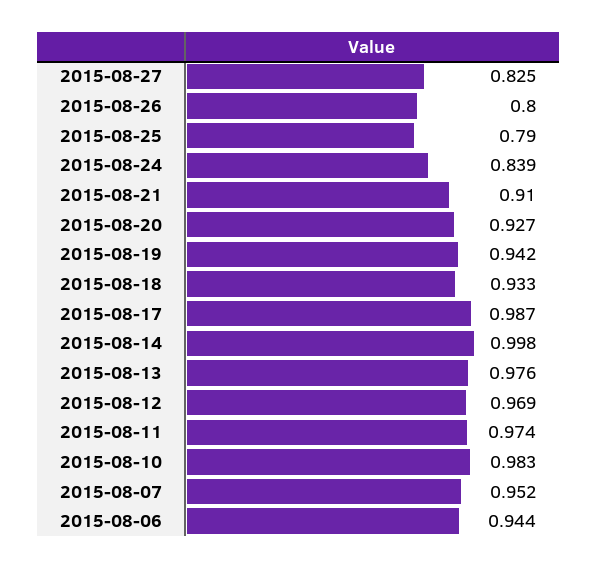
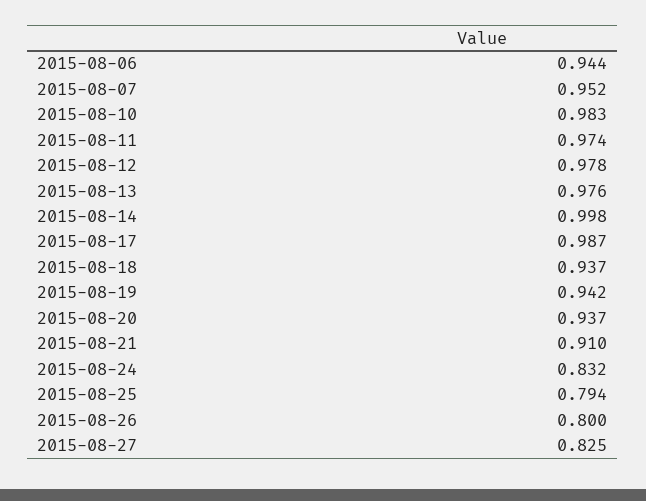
  {
    "2015-08-27": 0.825,
    "2015-08-26": 0.8,
-   "2015-08-25": 0.79,
+   "2015-08-25": 0.794,
-   "2015-08-24": 0.839,
+   "2015-08-24": 0.832,
    "2015-08-21": 0.91,
-   "2015-08-20": 0.927,
+   "2015-08-20": 0.937,
    "2015-08-19": 0.942,
-   "2015-08-18": 0.933,
+   "2015-08-18": 0.937,
    "2015-08-17": 0.987,
    "2015-08-14": 0.998,
    "2015-08-13": 0.976,
-   "2015-08-12": 0.969,
+   "2015-08-12": 0.978,
    "2015-08-11": 0.974,
    "2015-08-10": 0.983,
    "2015-08-07": 0.952,
    "2015-08-06": 0.944
  }

